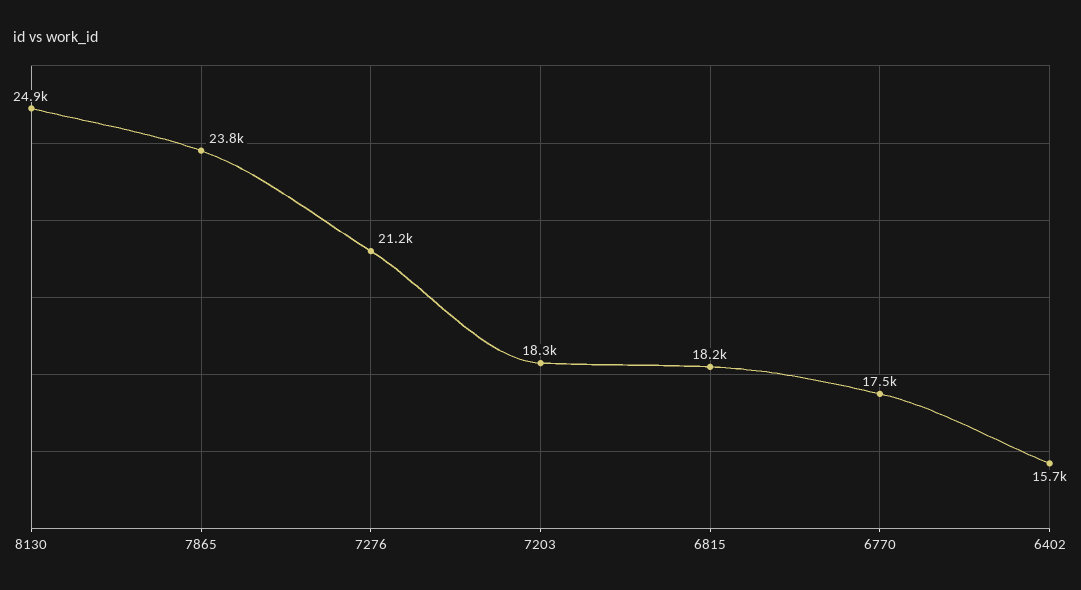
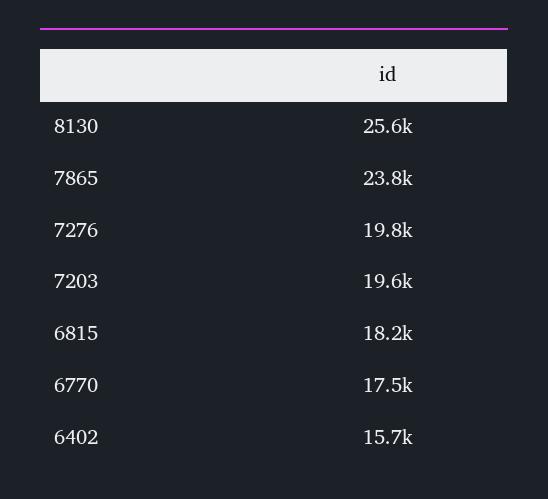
  {
-   "8130": 24900,
+   "8130": 25600,
    "7865": 23800,
-   "7276": 21200,
+   "7276": 19800,
-   "7203": 18300,
+   "7203": 19600,
    "6815": 18200,
    "6770": 17500,
    "6402": 15700
  }

